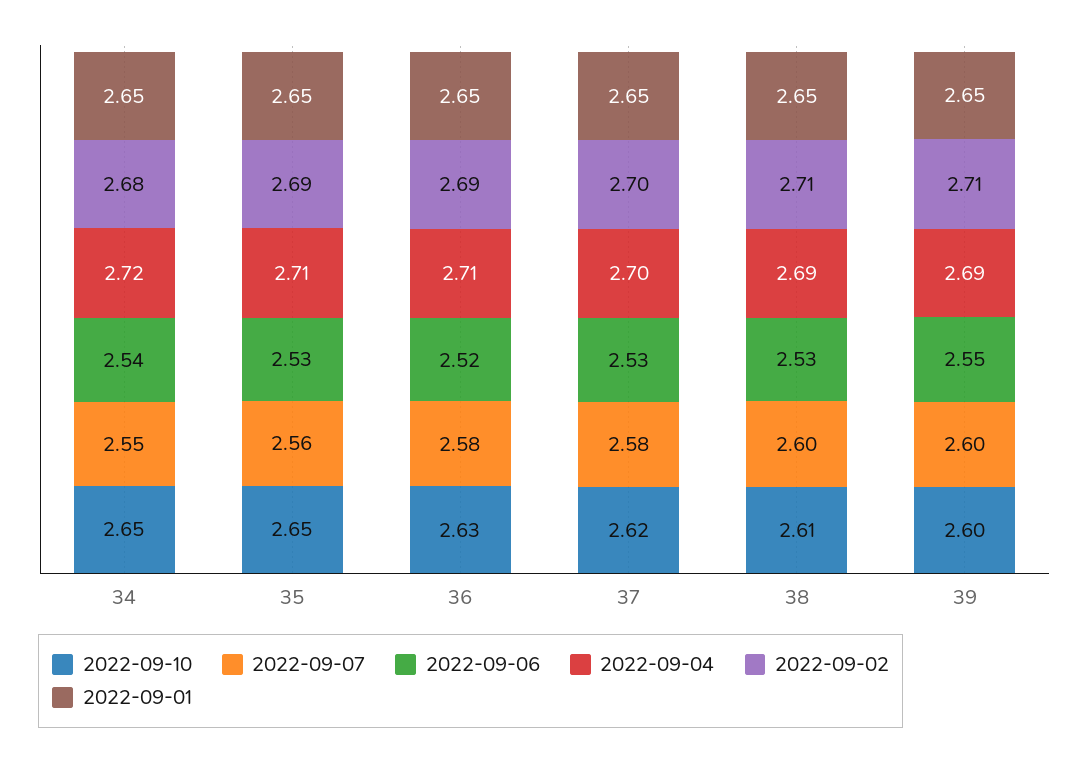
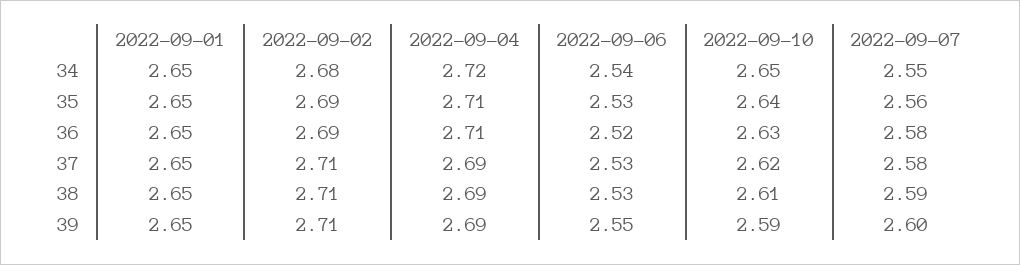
  {
    "2022-09-10": {
      "34": 2.65,
-     "35": 2.65,
+     "35": 2.64,
      "36": 2.63,
      "37": 2.62,
      "38": 2.61,
-     "39": 2.6
+     "39": 2.59
    },
    "2022-09-07": {
      "34": 2.55,
      "35": 2.56,
      "36": 2.58,
      "37": 2.58,
-     "38": 2.6,
+     "38": 2.59,
      "39": 2.6
    },
    "2022-09-06": {
      "34": 2.54,
      "35": 2.53,
      "36": 2.52,
      "37": 2.53,
      "38": 2.53,
      "39": 2.55
    },
    "2022-09-04": {
      "34": 2.72,
      "35": 2.71,
      "36": 2.71,
-     "37": 2.7,
+     "37": 2.69,
      "38": 2.69,
      "39": 2.69
    },
    "2022-09-02": {
      "34": 2.68,
      "35": 2.69,
      "36": 2.69,
-     "37": 2.7,
+     "37": 2.71,
      "38": 2.71,
      "39": 2.71
    },
    "2022-09-01": {
      "34": 2.65,
      "35": 2.65,
      "36": 2.65,
      "37": 2.65,
      "38": 2.65,
      "39": 2.65
    }
  }

